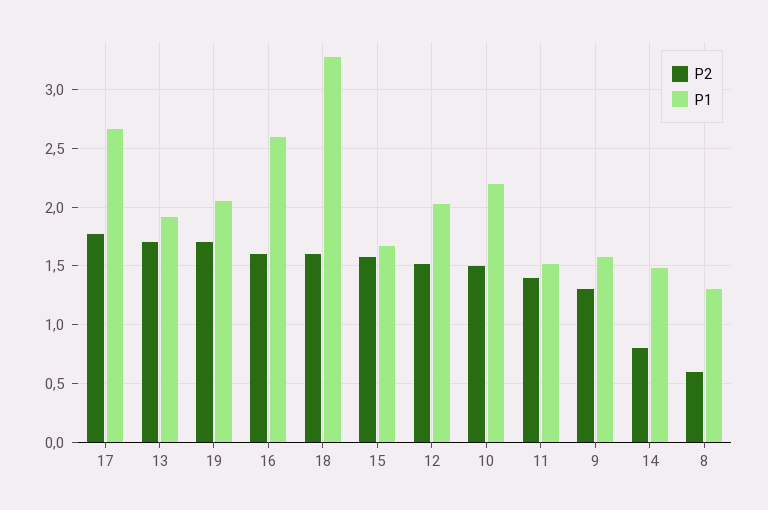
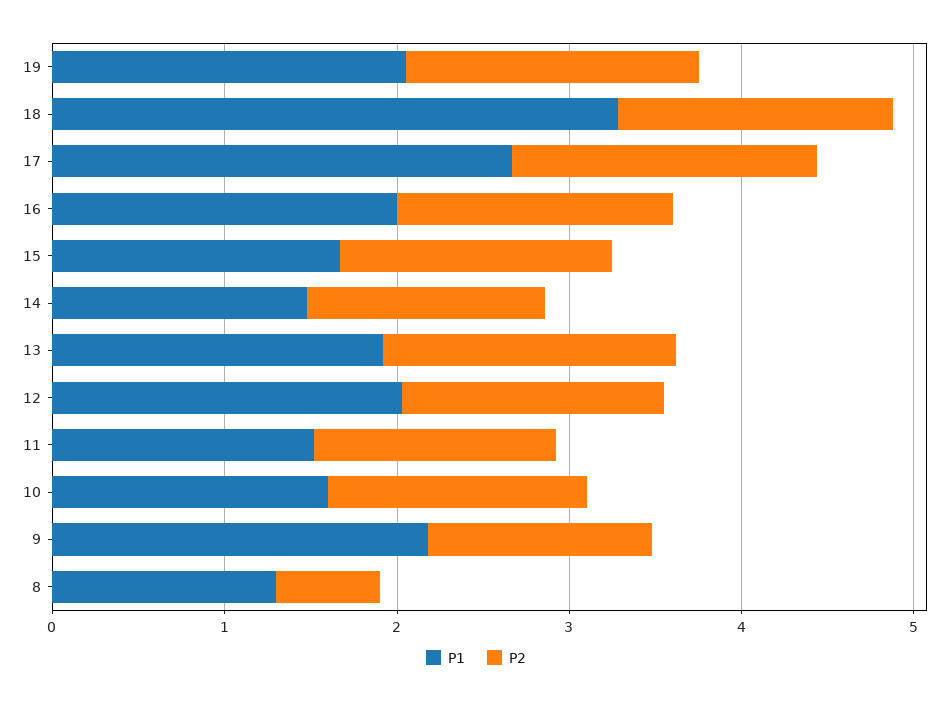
  {
    "P2": {
      "17": 1.8,
      "13": 1.7,
      "19": 1.7,
      "16": 1.6,
      "18": 1.6,
      "15": 1.6,
      "12": 1.5,
      "10": 1.5,
      "11": 1.4,
      "9": 1.3,
-     "14": 0.8,
+     "14": 1.4,
      "8": 0.6
    },
    "P1": {
      "17": 2.7,
      "13": 1.9,
      "19": 2.1,
-     "16": 2.6,
+     "16": 2,
      "18": 3.3,
      "15": 1.7,
      "12": 2,
-     "10": 2.2,
+     "10": 1.6,
      "11": 1.5,
-     "9": 1.6,
+     "9": 2.2,
      "14": 1.5,
      "8": 1.3
    }
  }

